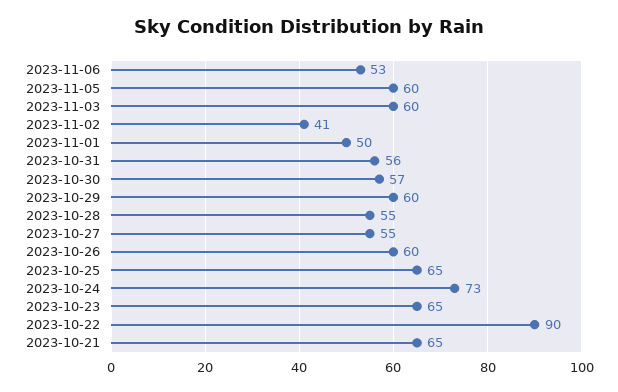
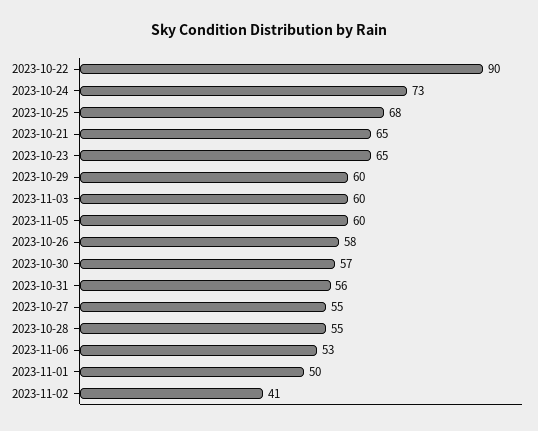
  {
    "2023-11-06": 53,
    "2023-11-05": 60,
    "2023-11-03": 60,
    "2023-11-02": 41,
    "2023-11-01": 50,
    "2023-10-31": 56,
    "2023-10-30": 57,
    "2023-10-29": 60,
    "2023-10-28": 55,
    "2023-10-27": 55,
-   "2023-10-26": 60,
+   "2023-10-26": 58,
-   "2023-10-25": 65,
+   "2023-10-25": 68,
    "2023-10-24": 73,
    "2023-10-23": 65,
    "2023-10-22": 90,
    "2023-10-21": 65
  }

